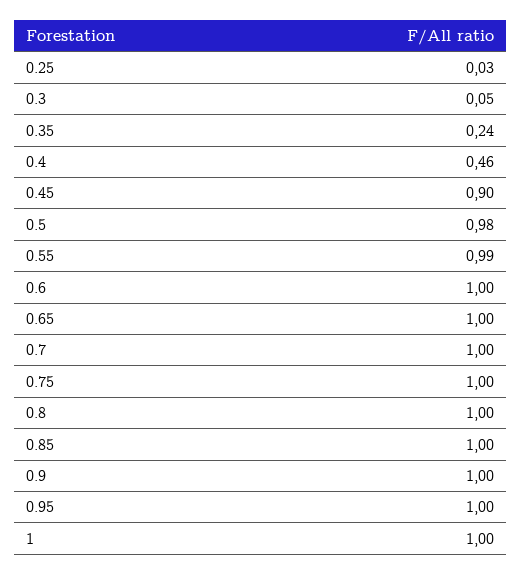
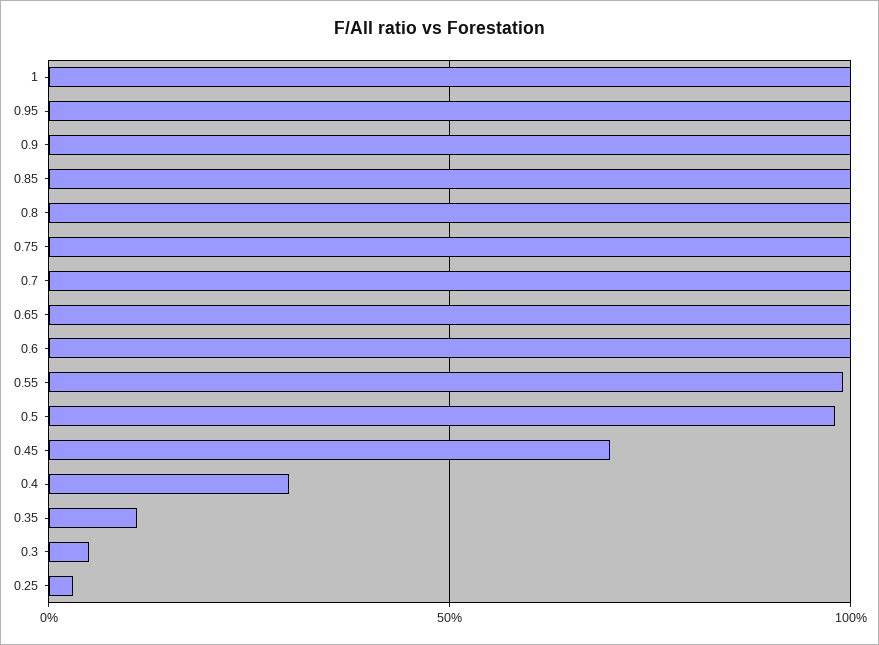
  {
    "0.25": 0.03,
    "0.3": 0.05,
-   "0.35": 0.24,
+   "0.35": 0.1,
-   "0.4": 0.46,
+   "0.4": 0.3,
-   "0.45": 0.9,
+   "0.45": 0.7,
    "0.5": 0.98,
    "0.55": 0.99,
    "0.6": 1,
    "0.65": 1,
    "0.7": 1,
    "0.75": 1,
    "0.8": 1,
    "0.85": 1,
    "0.9": 1,
    "0.95": 1,
    "1": 1
  }

